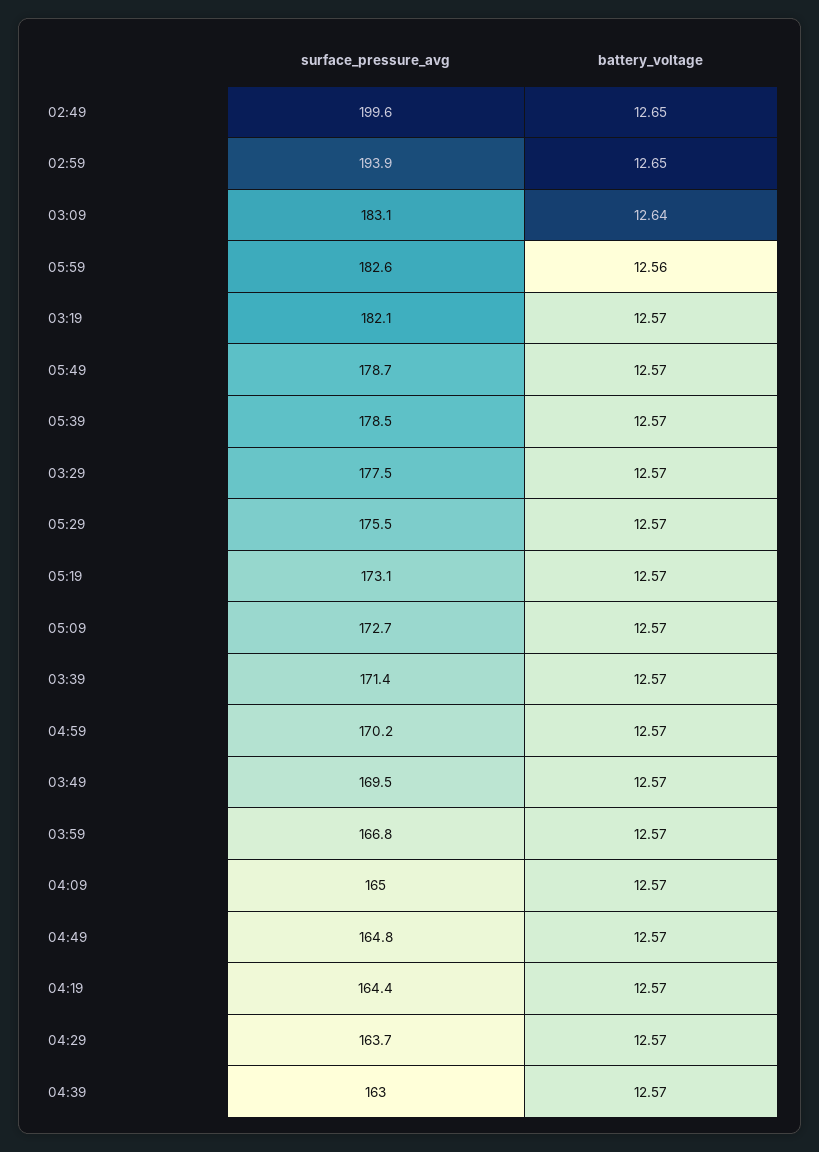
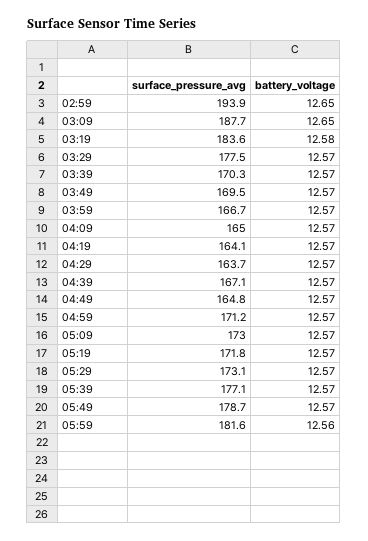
  {
    "surface_pressure_avg": {
-     "02:49": 199.6,
      "02:59": 193.9,
-     "03:09": 183.1,
+     "03:09": 187.7,
-     "05:59": 182.6,
+     "05:59": 181.6,
-     "03:19": 182.1,
+     "03:19": 183.6,
      "05:49": 178.7,
-     "05:39": 178.5,
+     "05:39": 177.1,
      "03:29": 177.5,
-     "05:29": 175.5,
+     "05:29": 173.1,
-     "05:19": 173.1,
+     "05:19": 171.8,
-     "05:09": 172.7,
+     "05:09": 173,
-     "03:39": 171.4,
+     "03:39": 170.3,
-     "04:59": 170.2,
+     "04:59": 171.2,
      "03:49": 169.5,
-     "03:59": 166.8,
+     "03:59": 166.7,
      "04:09": 165,
      "04:49": 164.8,
-     "04:19": 164.4,
+     "04:19": 164.1,
      "04:29": 163.7,
-     "04:39": 163
+     "04:39": 167.1
    },
    "battery_voltage": {
-     "02:49": 12.65,
      "02:59": 12.65,
-     "03:09": 12.64,
+     "03:09": 12.65,
      "05:59": 12.56,
-     "03:19": 12.57,
+     "03:19": 12.58,
      "05:49": 12.57,
      "05:39": 12.57,
      "03:29": 12.57,
      "05:29": 12.57,
      "05:19": 12.57,
      "05:09": 12.57,
      "03:39": 12.57,
      "04:59": 12.57,
      "03:49": 12.57,
      "03:59": 12.57,
      "04:09": 12.57,
      "04:49": 12.57,
      "04:19": 12.57,
      "04:29": 12.57,
      "04:39": 12.57
    }
  }

